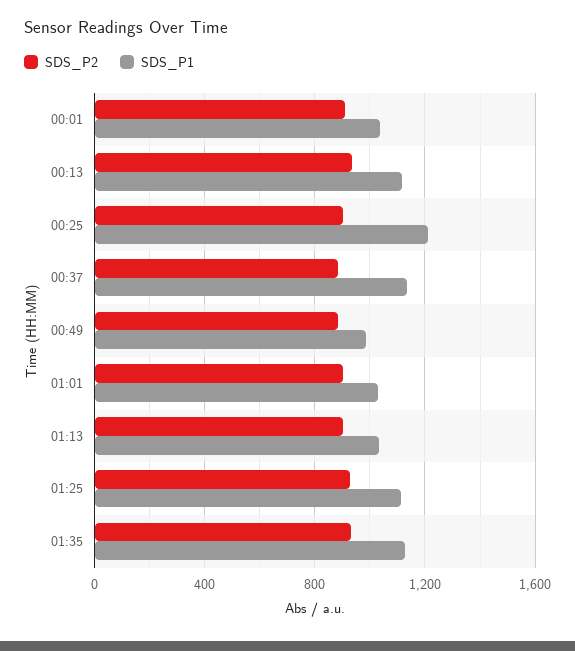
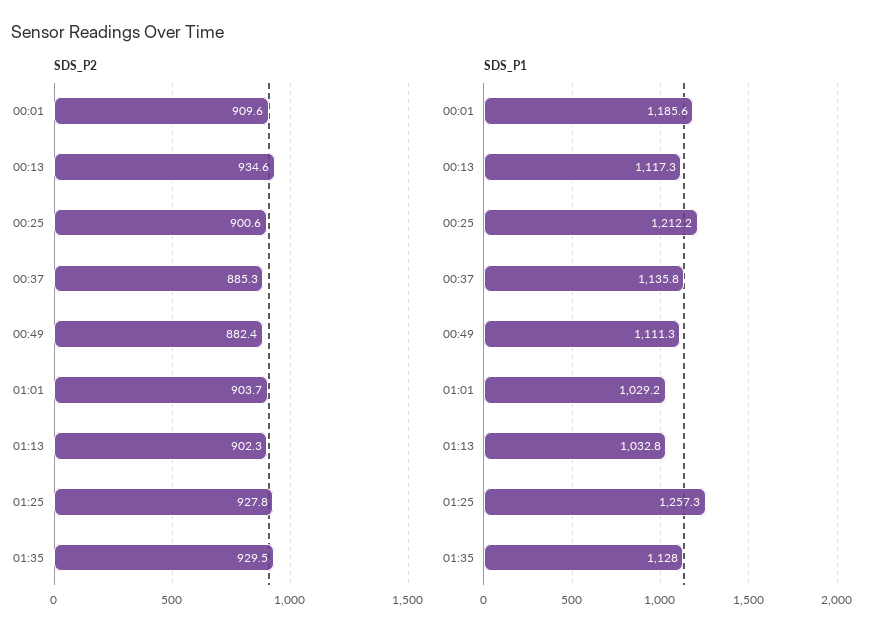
  {
    "SDS_P2": {
      "00:01": 909.6,
      "00:13": 934.6,
      "00:25": 900.6,
      "00:37": 885.3,
      "00:49": 882.4,
      "01:01": 903.7,
      "01:13": 902.3,
      "01:25": 927.8,
      "01:35": 929.5
    },
    "SDS_P1": {
-     "00:01": 1050,
+     "00:01": 1185.6,
      "00:13": 1117.3,
      "00:25": 1212.2,
      "00:37": 1135.8,
-     "00:49": 1000,
+     "00:49": 1111.3,
      "01:01": 1029.2,
      "01:13": 1032.8,
-     "01:25": 1100,
+     "01:25": 1257.3,
      "01:35": 1128
    }
  }

